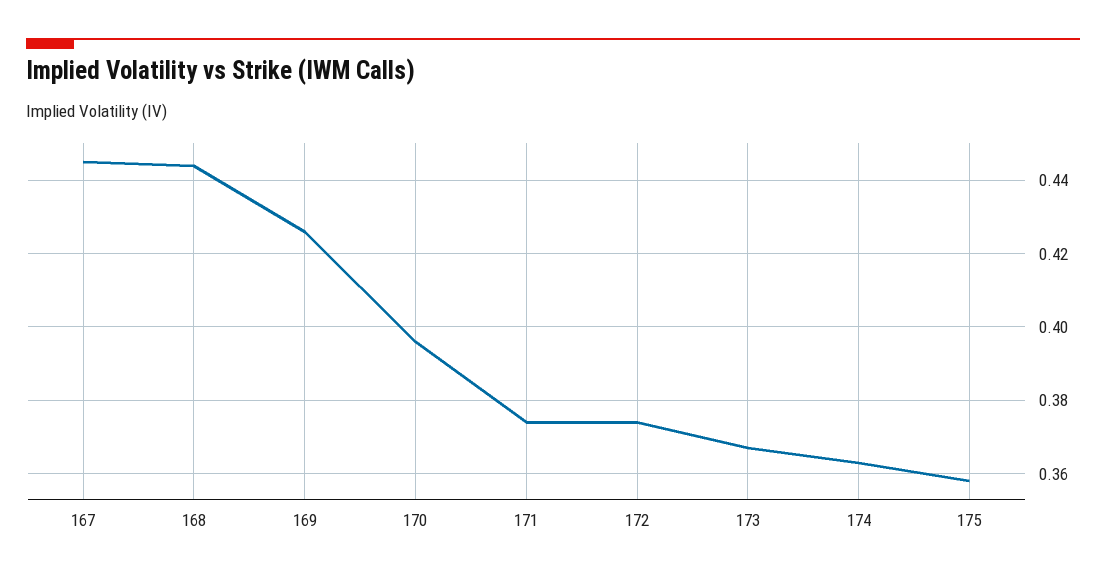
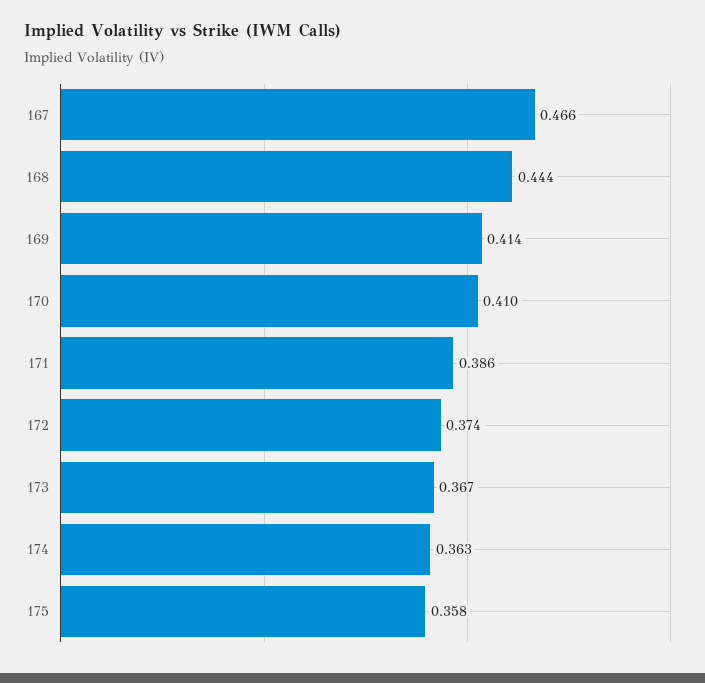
  {
-   "167": 0.445,
+   "167": 0.466,
    "168": 0.444,
-   "169": 0.425,
+   "169": 0.414,
-   "170": 0.395,
+   "170": 0.41,
-   "171": 0.375,
+   "171": 0.386,
    "172": 0.374,
    "173": 0.367,
    "174": 0.363,
    "175": 0.358
  }

